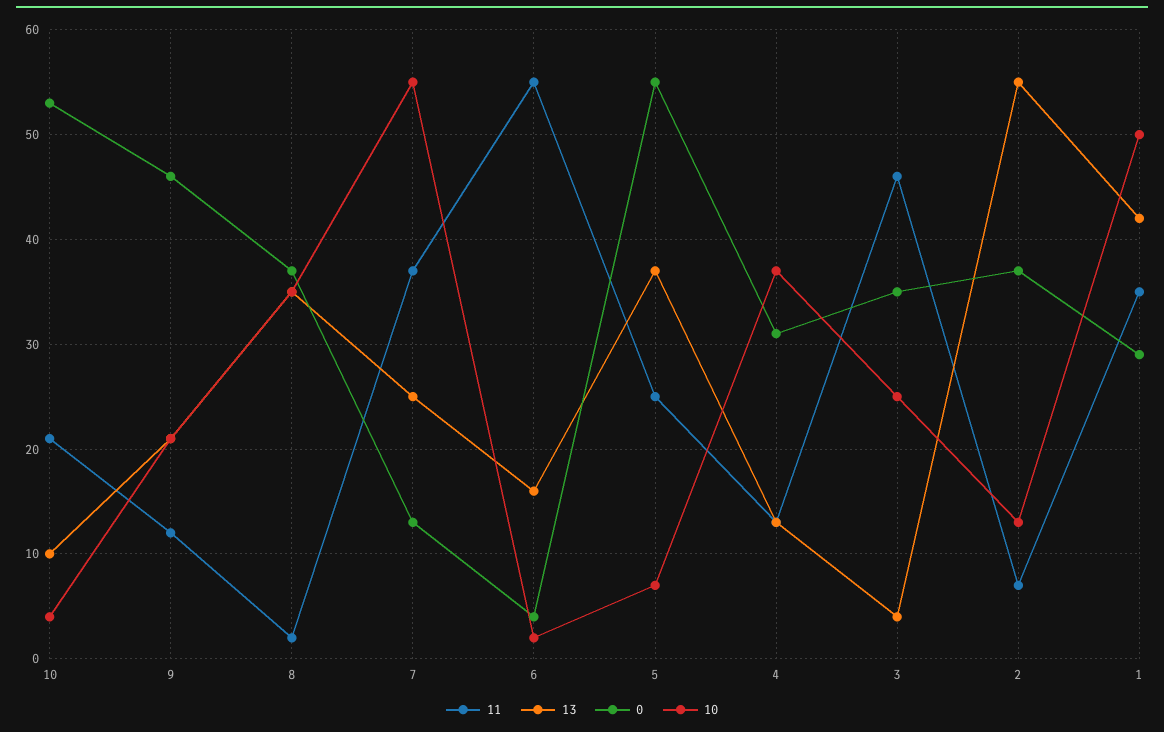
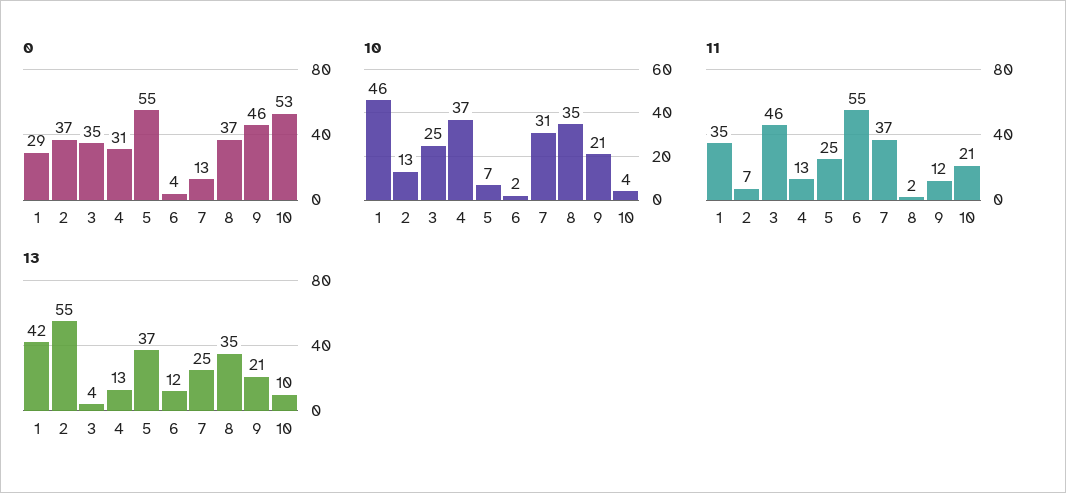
  {
    "11": {
      "10": 21,
      "9": 12,
      "8": 2,
      "7": 37,
      "6": 55,
      "5": 25,
      "4": 13,
      "3": 46,
      "2": 7,
      "1": 35
    },
    "13": {
      "10": 10,
      "9": 21,
      "8": 35,
      "7": 25,
-     "6": 16,
+     "6": 12,
      "5": 37,
      "4": 13,
      "3": 4,
      "2": 55,
      "1": 42
    },
    "0": {
      "10": 53,
      "9": 46,
      "8": 37,
      "7": 13,
      "6": 4,
      "5": 55,
      "4": 31,
      "3": 35,
      "2": 37,
      "1": 29
    },
    "10": {
      "10": 4,
      "9": 21,
      "8": 35,
-     "7": 55,
+     "7": 31,
      "6": 2,
      "5": 7,
      "4": 37,
      "3": 25,
      "2": 13,
-     "1": 50
+     "1": 46
    }
  }

